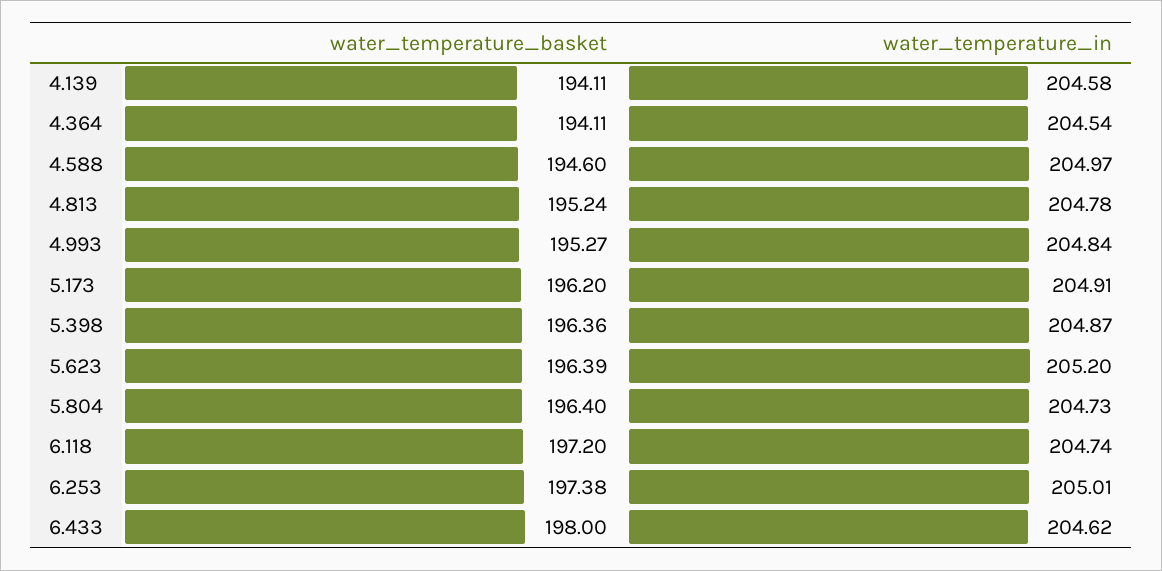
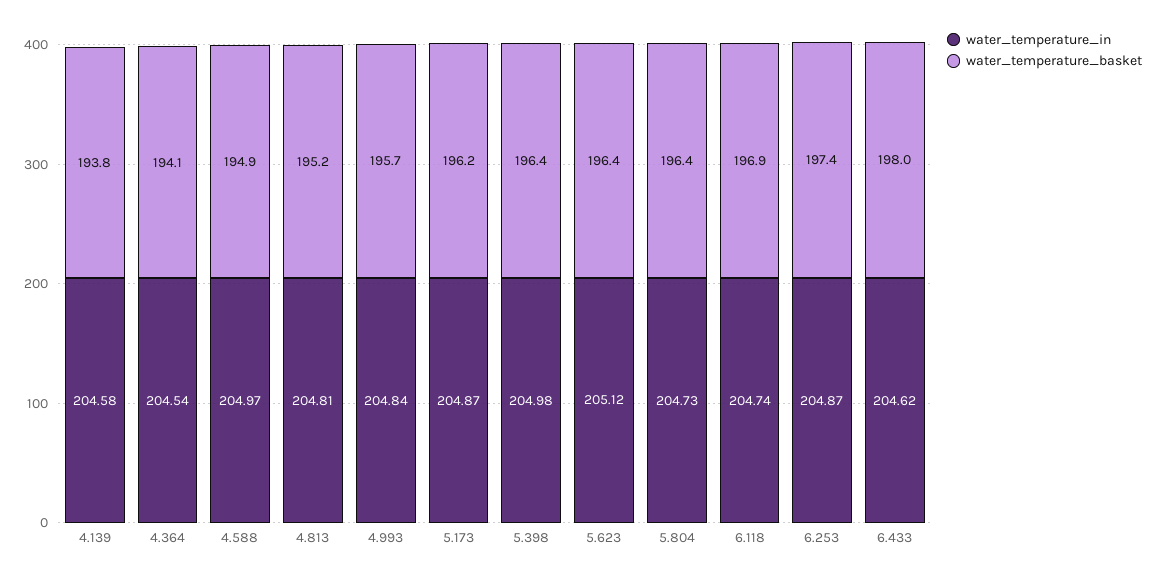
  {
    "water_temperature_basket": {
-     "4.139": 194.11,
+     "4.139": 193.8,
      "4.364": 194.11,
-     "4.588": 194.6,
+     "4.588": 194.9,
      "4.813": 195.24,
-     "4.993": 195.27,
+     "4.993": 195.7,
      "5.173": 196.2,
      "5.398": 196.36,
      "5.623": 196.39,
      "5.804": 196.4,
-     "6.118": 197.2,
+     "6.118": 196.9,
      "6.253": 197.38,
      "6.433": 198
    },
    "water_temperature_in": {
      "4.139": 204.58,
      "4.364": 204.54,
      "4.588": 204.97,
-     "4.813": 204.78,
+     "4.813": 204.81,
      "4.993": 204.84,
-     "5.173": 204.91,
+     "5.173": 204.87,
-     "5.398": 204.87,
+     "5.398": 204.98,
-     "5.623": 205.2,
+     "5.623": 205.12,
      "5.804": 204.73,
      "6.118": 204.74,
-     "6.253": 205.01,
+     "6.253": 204.87,
      "6.433": 204.62
    }
  }

